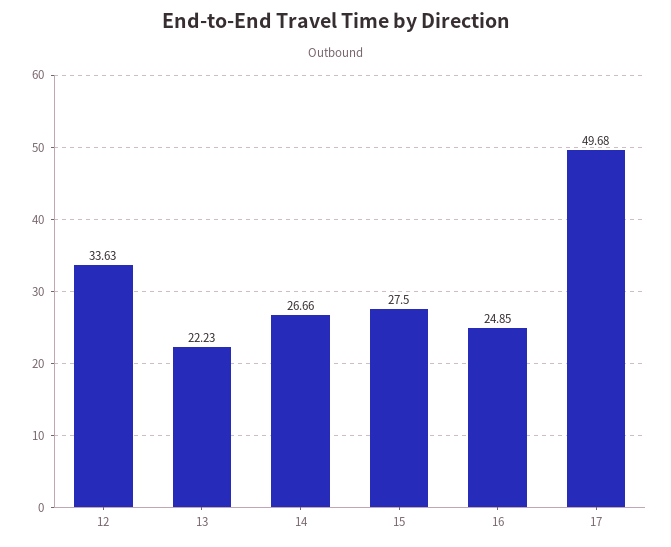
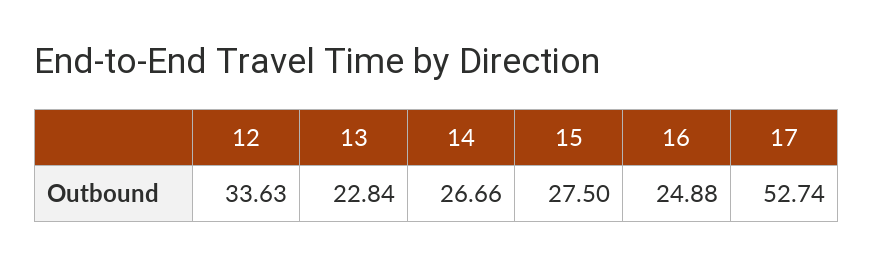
  {
    "12": 33.63,
-   "13": 22.23,
+   "13": 22.84,
    "14": 26.66,
    "15": 27.5,
-   "16": 24.85,
+   "16": 24.88,
-   "17": 49.68
+   "17": 52.74
  }

